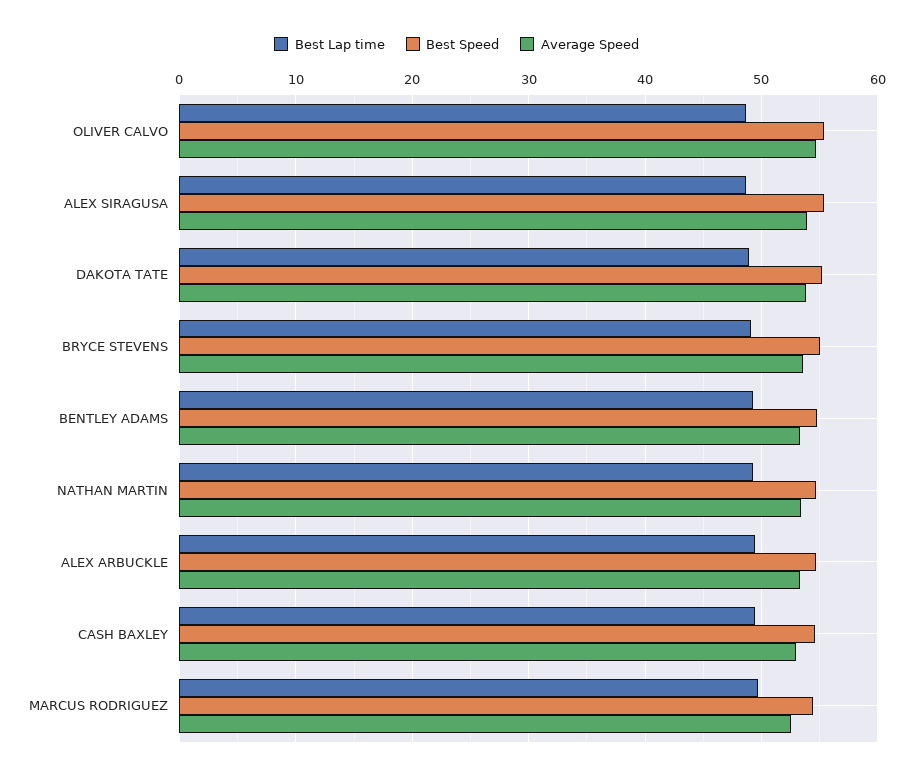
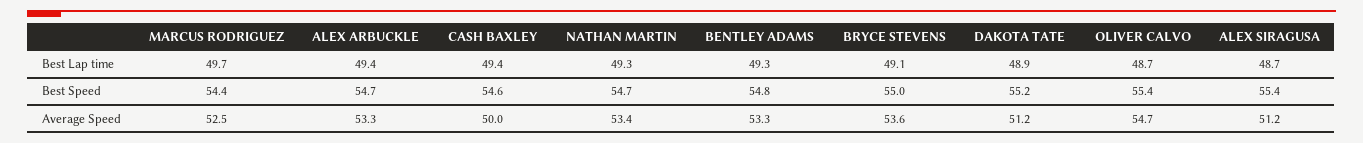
  {
    "Best Lap time": {
      "OLIVER CALVO": 48.7,
      "ALEX SIRAGUSA": 48.7,
      "DAKOTA TATE": 48.9,
      "BRYCE STEVENS": 49.1,
      "BENTLEY ADAMS": 49.3,
      "NATHAN MARTIN": 49.3,
      "ALEX ARBUCKLE": 49.4,
      "CASH BAXLEY": 49.4,
      "MARCUS RODRIGUEZ": 49.7
    },
    "Best Speed": {
      "OLIVER CALVO": 55.4,
      "ALEX SIRAGUSA": 55.4,
      "DAKOTA TATE": 55.2,
      "BRYCE STEVENS": 55,
      "BENTLEY ADAMS": 54.8,
      "NATHAN MARTIN": 54.7,
      "ALEX ARBUCKLE": 54.7,
      "CASH BAXLEY": 54.6,
      "MARCUS RODRIGUEZ": 54.4
    },
    "Average Speed": {
      "OLIVER CALVO": 54.7,
-     "ALEX SIRAGUSA": 54,
+     "ALEX SIRAGUSA": 51.2,
-     "DAKOTA TATE": 54,
+     "DAKOTA TATE": 51.2,
      "BRYCE STEVENS": 53.6,
      "BENTLEY ADAMS": 53.3,
      "NATHAN MARTIN": 53.4,
      "ALEX ARBUCKLE": 53.3,
-     "CASH BAXLEY": 53,
+     "CASH BAXLEY": 50,
      "MARCUS RODRIGUEZ": 52.5
    }
  }

